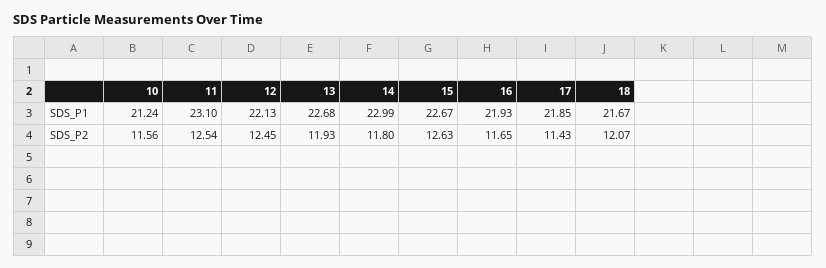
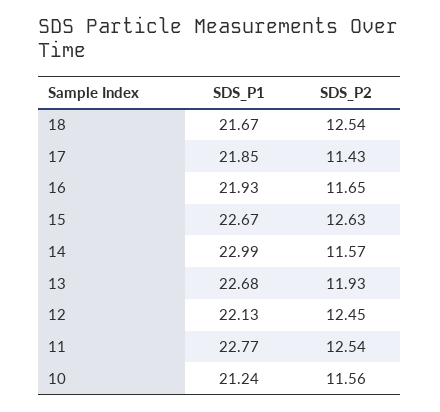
  {
    "10": {
      "SDS_P1": 21.24,
      "SDS_P2": 11.56
    },
    "11": {
-     "SDS_P1": 23.1,
+     "SDS_P1": 22.77,
      "SDS_P2": 12.54
    },
    "12": {
      "SDS_P1": 22.13,
      "SDS_P2": 12.45
    },
    "13": {
      "SDS_P1": 22.68,
      "SDS_P2": 11.93
    },
    "14": {
      "SDS_P1": 22.99,
-     "SDS_P2": 11.8
+     "SDS_P2": 11.57
    },
    "15": {
      "SDS_P1": 22.67,
      "SDS_P2": 12.63
    },
    "16": {
      "SDS_P1": 21.93,
      "SDS_P2": 11.65
    },
    "17": {
      "SDS_P1": 21.85,
      "SDS_P2": 11.43
    },
    "18": {
      "SDS_P1": 21.67,
-     "SDS_P2": 12.07
+     "SDS_P2": 12.54
    }
  }

